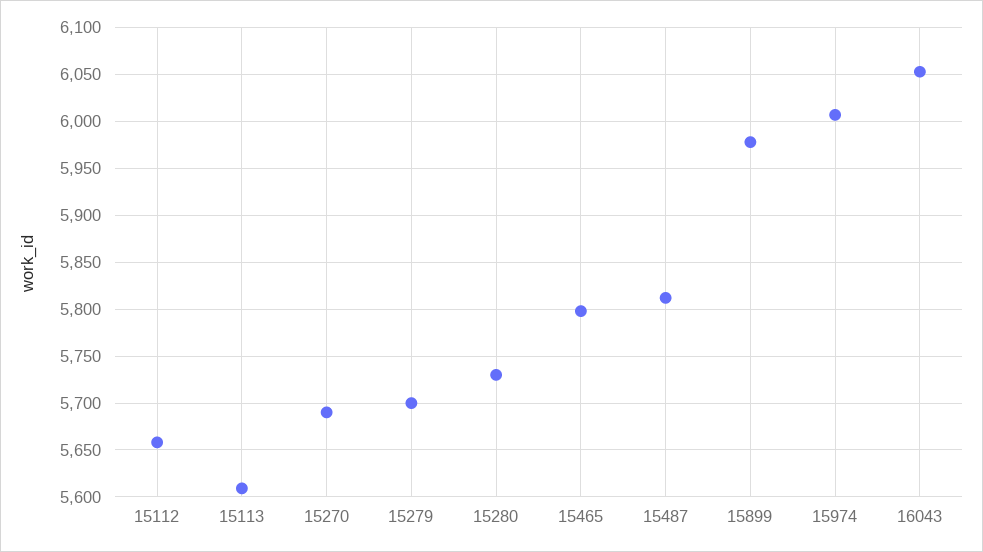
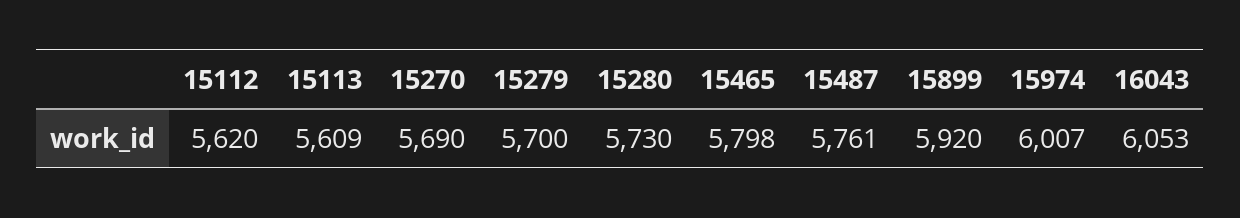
  {
-   "15112": 5660,
+   "15112": 5620,
    "15113": 5609,
    "15270": 5690,
    "15279": 5700,
    "15280": 5730,
    "15465": 5798,
-   "15487": 5810,
+   "15487": 5761,
-   "15899": 5980,
+   "15899": 5920,
    "15974": 6007,
    "16043": 6053
  }

